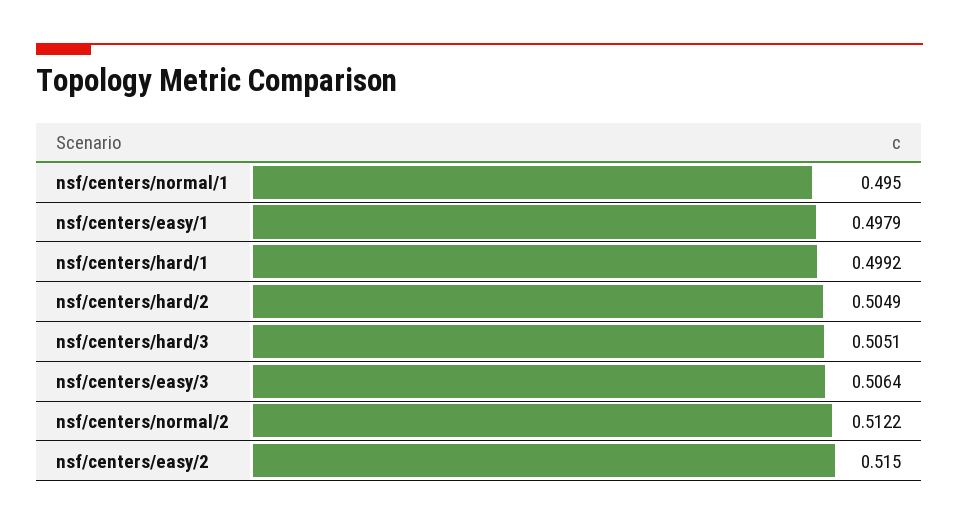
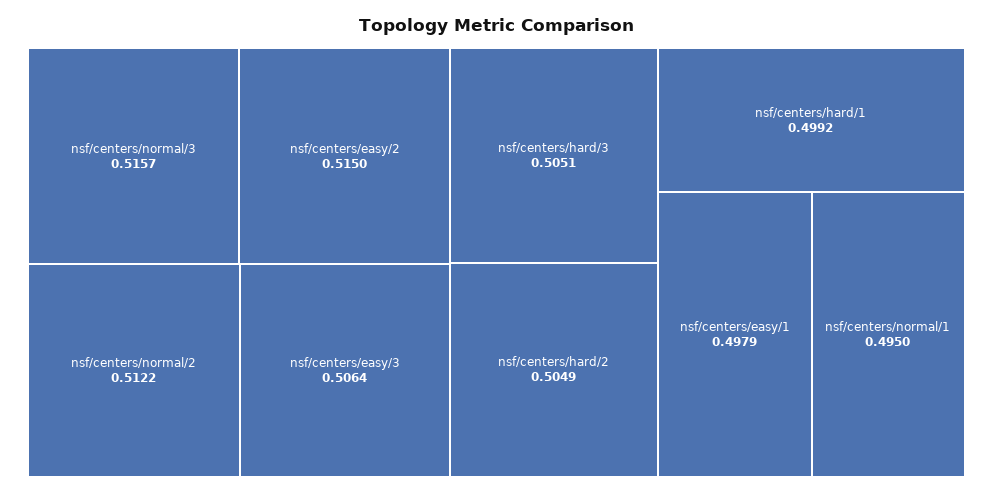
  {
    "nsf/centers/normal/1": 0.495,
    "nsf/centers/easy/1": 0.4979,
    "nsf/centers/hard/1": 0.4992,
    "nsf/centers/hard/2": 0.5049,
    "nsf/centers/hard/3": 0.5051,
    "nsf/centers/easy/3": 0.5064,
    "nsf/centers/normal/2": 0.5122,
-   "nsf/centers/easy/2": 0.515
+   "nsf/centers/easy/2": 0.515,
+   "nsf/centers/normal/3": 0.5157
  }

